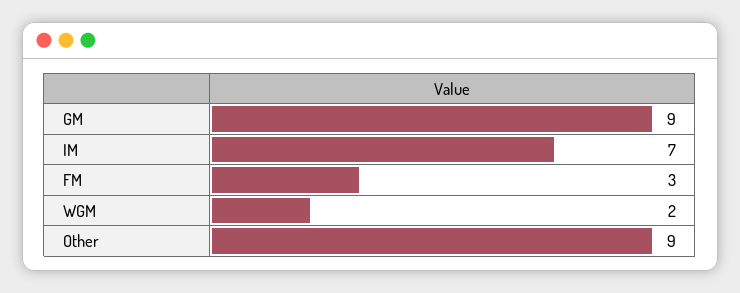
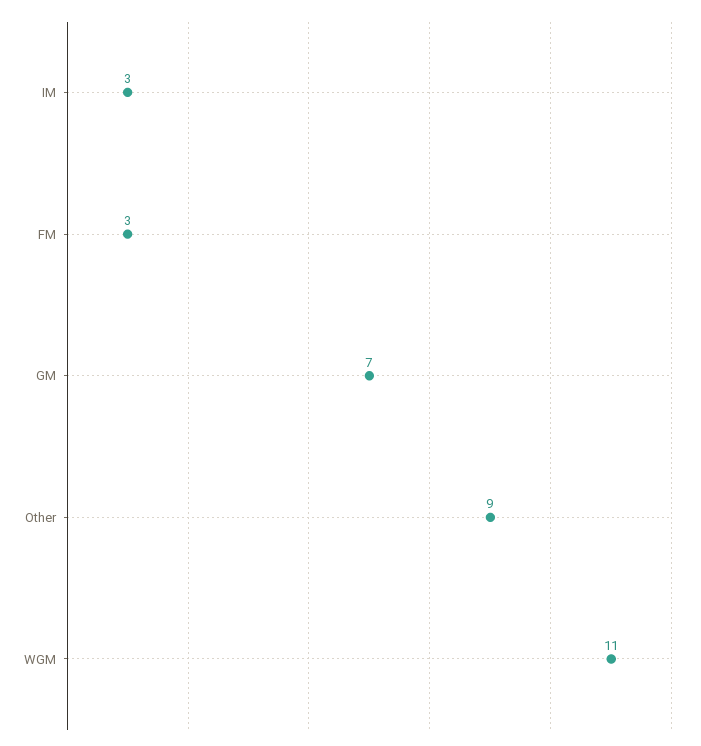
  {
-   "GM": 9,
+   "GM": 7,
-   "IM": 7,
+   "IM": 3,
    "FM": 3,
-   "WGM": 2,
+   "WGM": 11,
    "Other": 9
  }

